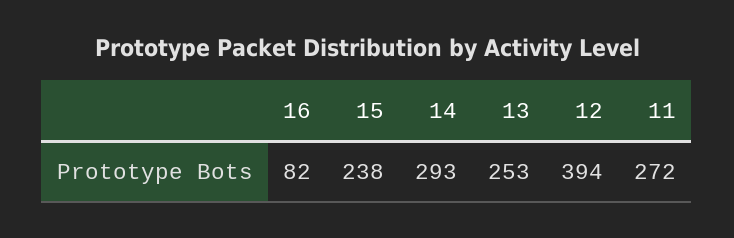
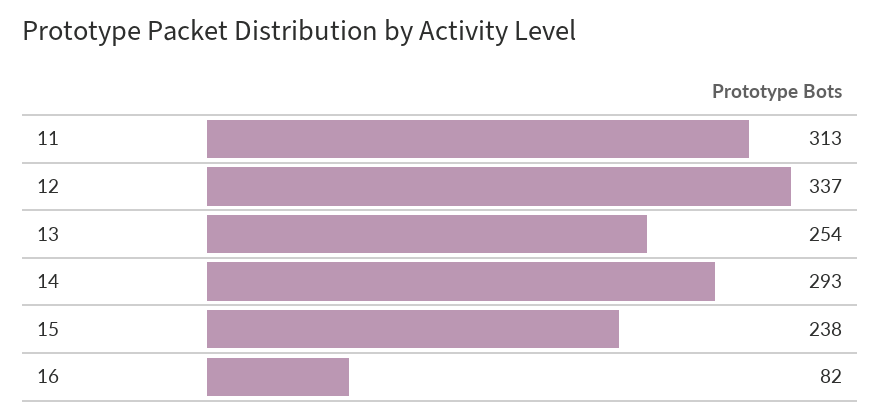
  {
    "16": 82,
    "15": 238,
    "14": 293,
-   "13": 253,
+   "13": 254,
-   "12": 394,
+   "12": 337,
-   "11": 272
+   "11": 313
  }

